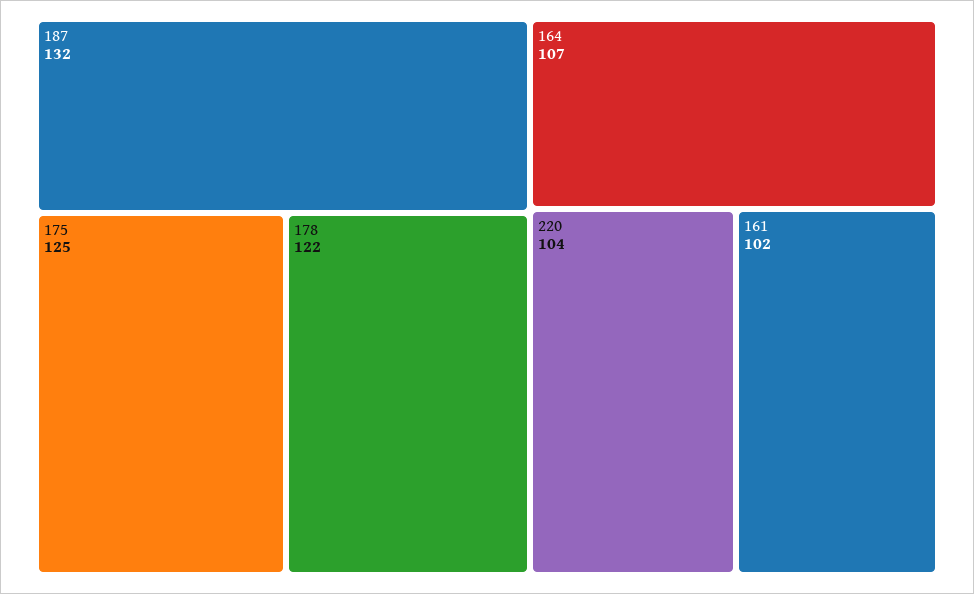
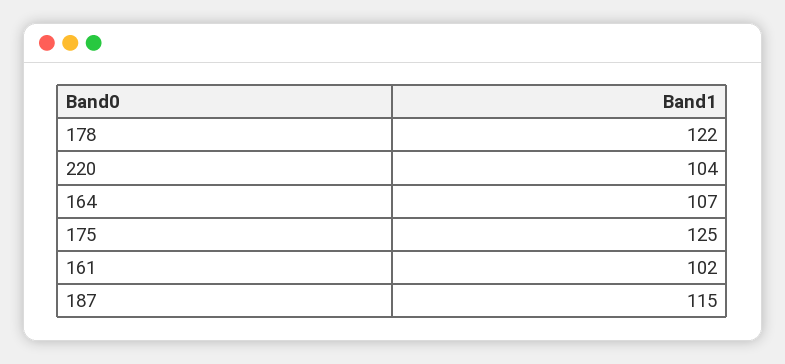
  {
-   "187": 132,
+   "187": 115,
    "175": 125,
    "178": 122,
    "164": 107,
    "220": 104,
    "161": 102
  }

